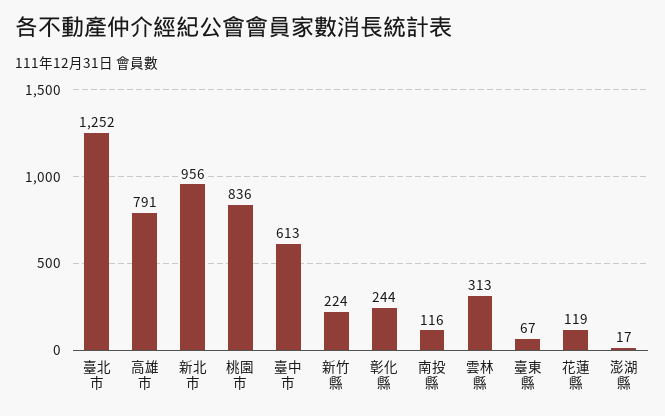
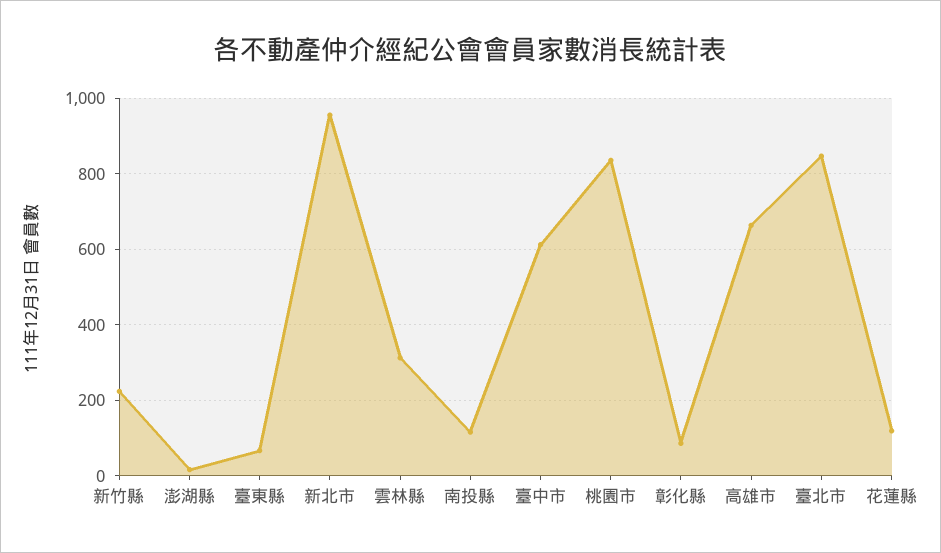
  {
-   "臺北市": 1252,
+   "臺北市": 840,
-   "高雄市": 791,
+   "高雄市": 660,
    "新北市": 956,
    "桃園市": 836,
    "臺中市": 613,
    "新竹縣": 224,
-   "彰化縣": 244,
+   "彰化縣": 80,
    "南投縣": 116,
    "雲林縣": 313,
    "臺東縣": 67,
    "花蓮縣": 119,
    "澎湖縣": 17
  }

